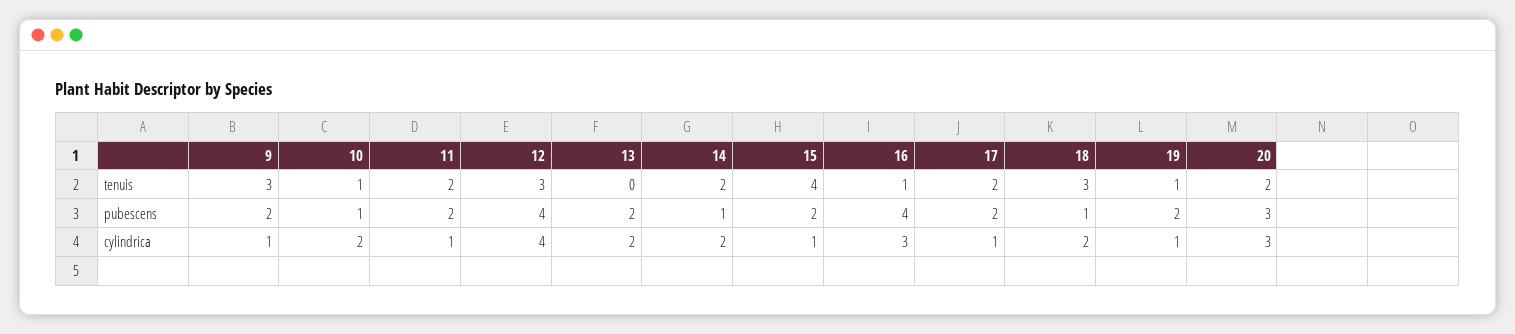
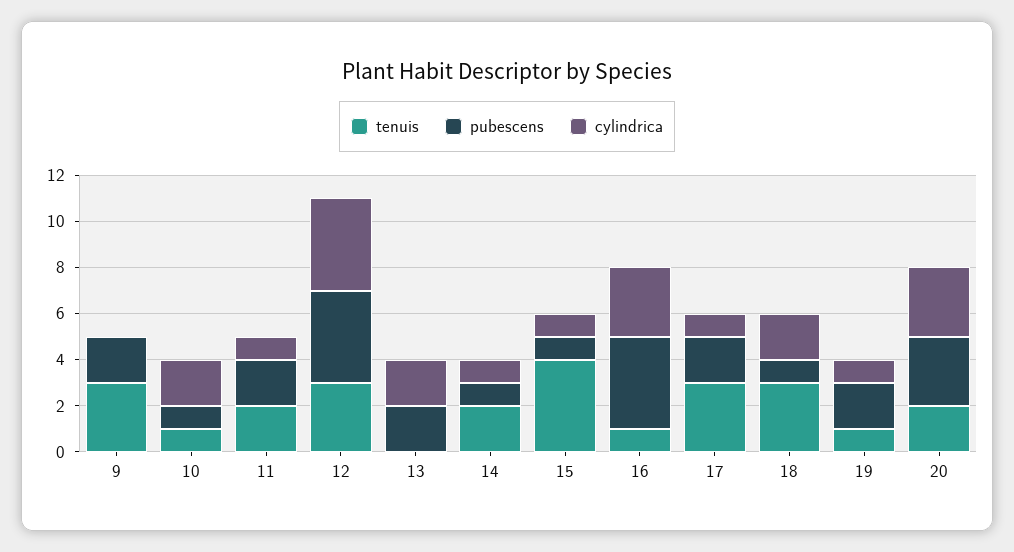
  {
    "tenuis": {
      "9": 3,
      "10": 1,
      "11": 2,
      "12": 3,
      "13": 0,
      "14": 2,
      "15": 4,
      "16": 1,
-     "17": 2,
+     "17": 3,
      "18": 3,
      "19": 1,
      "20": 2
    },
    "pubescens": {
      "9": 2,
      "10": 1,
      "11": 2,
      "12": 4,
      "13": 2,
      "14": 1,
-     "15": 2,
+     "15": 1,
      "16": 4,
      "17": 2,
      "18": 1,
      "19": 2,
      "20": 3
    },
    "cylindrica": {
-     "9": 1,
+     "9": 0,
      "10": 2,
      "11": 1,
      "12": 4,
      "13": 2,
-     "14": 2,
+     "14": 1,
      "15": 1,
      "16": 3,
      "17": 1,
      "18": 2,
      "19": 1,
      "20": 3
    }
  }

